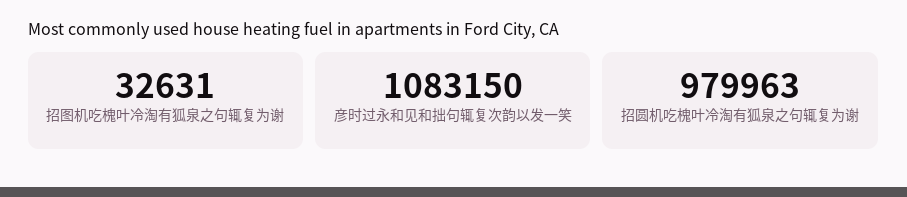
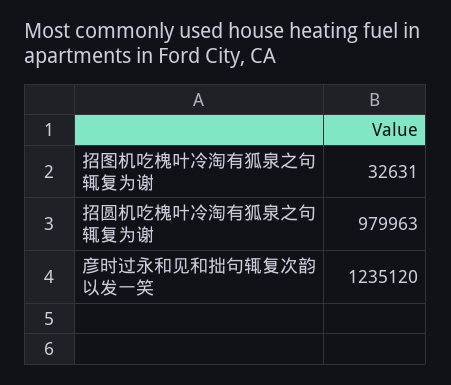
  {
    "招图机吃槐叶冷淘有狐泉之句辄复为谢": 32631,
-   "彦时过永和见和拙句辄复次韵以发一笑": 1083150,
+   "彦时过永和见和拙句辄复次韵以发一笑": 1235120,
    "招圆机吃槐叶冷淘有狐泉之句辄复为谢": 979963
  }

